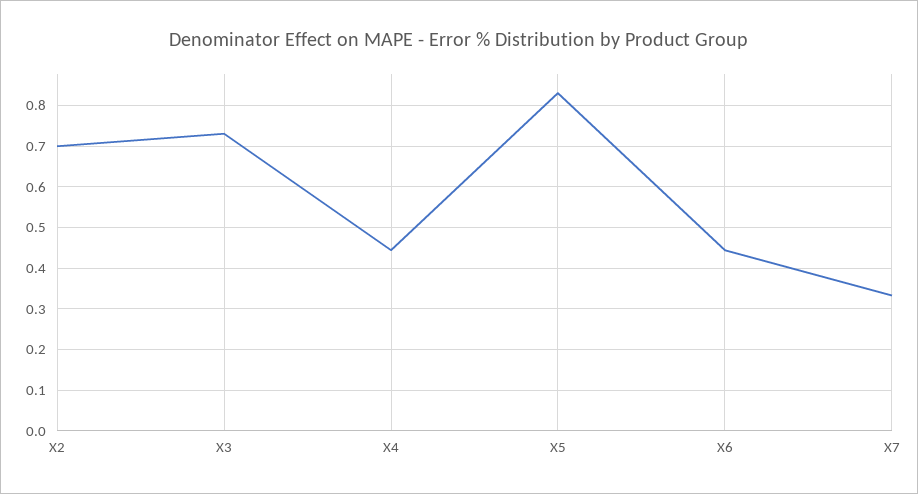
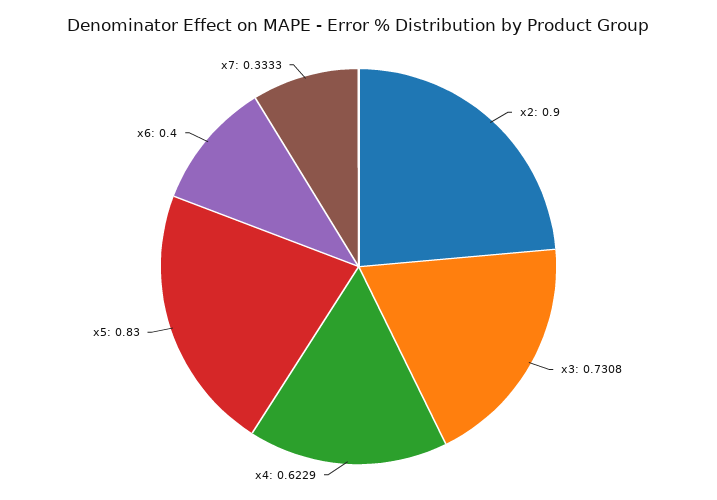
  {
-   "X2": 0.7,
+   "X2": 0.9,
    "X3": 0.7308,
-   "X4": 0.44,
+   "X4": 0.6229,
    "X5": 0.83,
-   "X6": 0.44,
+   "X6": 0.4,
    "X7": 0.3333
  }

